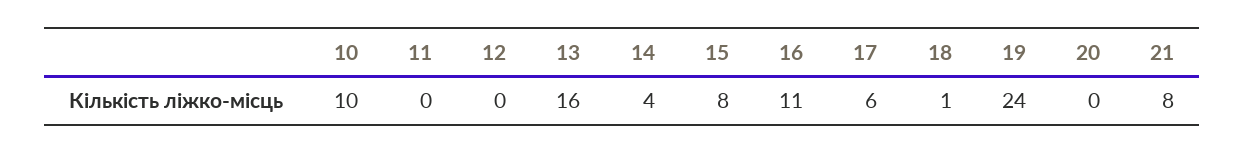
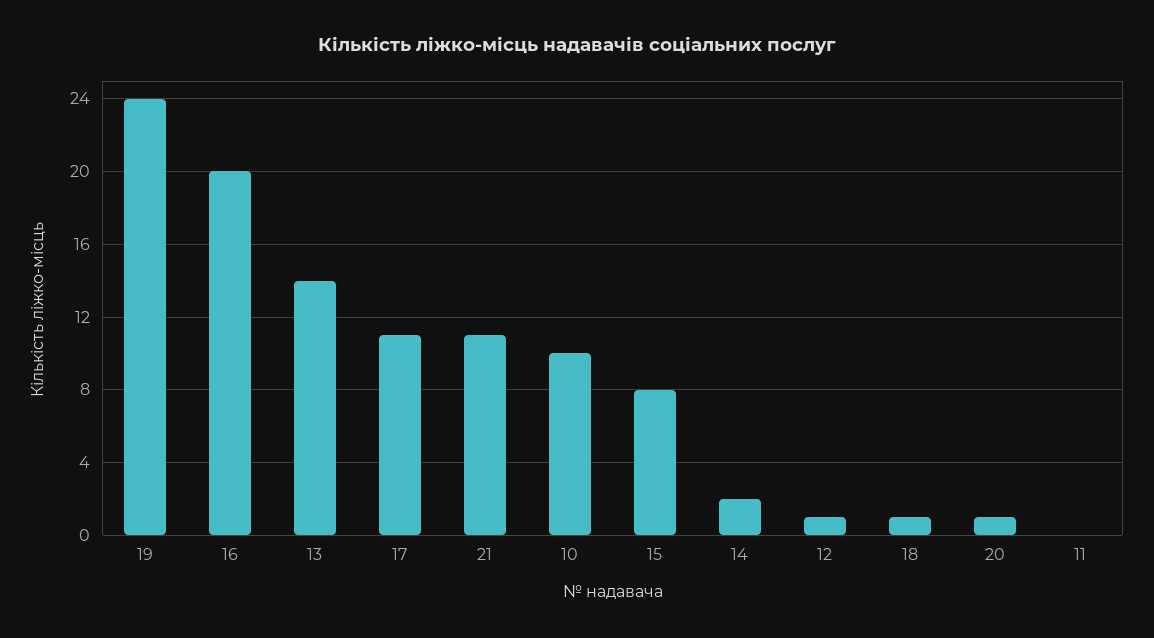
  {
    "10": 10,
    "11": 0,
-   "12": 0,
+   "12": 1,
-   "13": 16,
+   "13": 14,
-   "14": 4,
+   "14": 2,
    "15": 8,
-   "16": 11,
+   "16": 20,
-   "17": 6,
+   "17": 11,
    "18": 1,
    "19": 24,
-   "20": 0,
+   "20": 1,
-   "21": 8
+   "21": 11
  }

